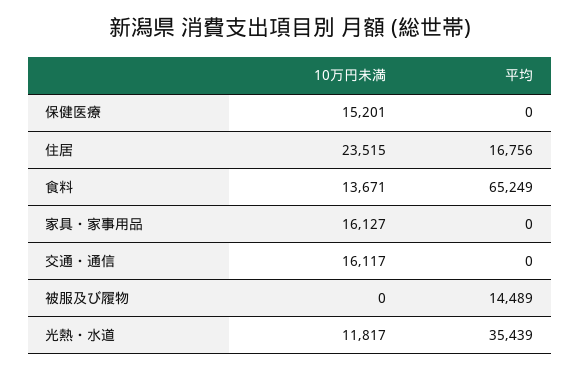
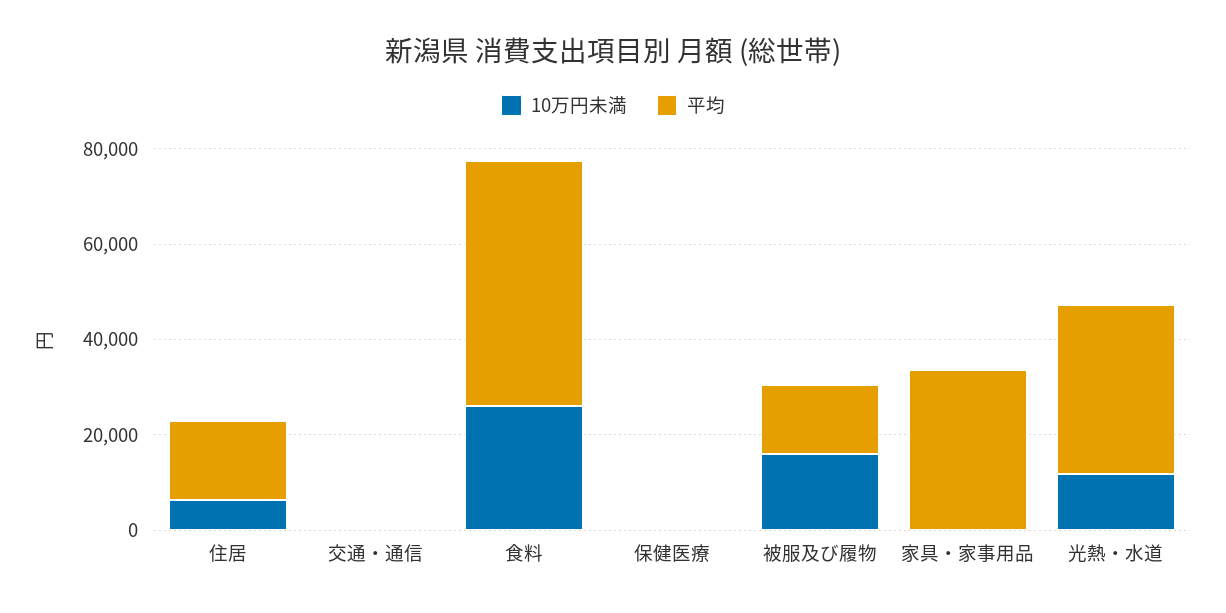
  {
    "10万円未満": {
-     "保健医療": 15201,
+     "保健医療": 0,
-     "住居": 23515,
+     "住居": 5000,
-     "食料": 13671,
+     "食料": 25000,
-     "家具・家事用品": 16127,
+     "家具・家事用品": 0,
-     "交通・通信": 16117,
+     "交通・通信": 0,
-     "被服及び履物": 0,
+     "被服及び履物": 15000,
      "光熱・水道": 11817
    },
    "平均": {
      "保健医療": 0,
      "住居": 16756,
-     "食料": 65249,
+     "食料": 50000,
-     "家具・家事用品": 0,
+     "家具・家事用品": 35000,
      "交通・通信": 0,
      "被服及び履物": 14489,
      "光熱・水道": 35439
    }
  }

